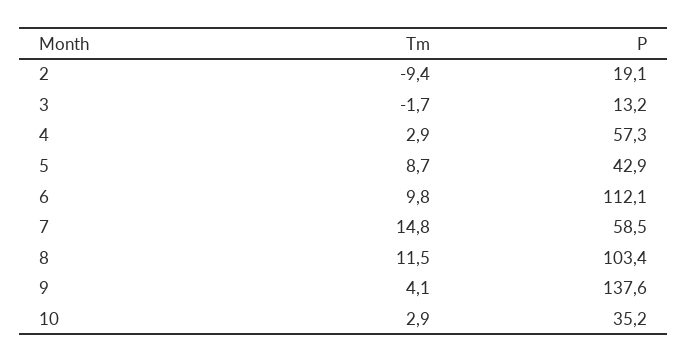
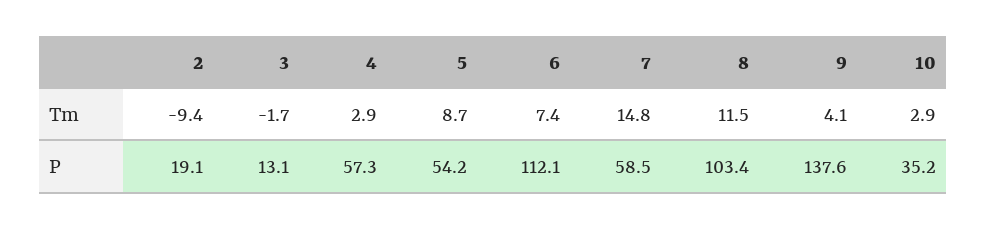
  {
    "Tm": {
      "2": -9.4,
      "3": -1.7,
      "4": 2.9,
      "5": 8.7,
-     "6": 9.8,
+     "6": 7.4,
      "7": 14.8,
      "8": 11.5,
      "9": 4.1,
      "10": 2.9
    },
    "P": {
      "2": 19.1,
-     "3": 13.2,
+     "3": 13.1,
      "4": 57.3,
-     "5": 42.9,
+     "5": 54.2,
      "6": 112.1,
      "7": 58.5,
      "8": 103.4,
      "9": 137.6,
      "10": 35.2
    }
  }

